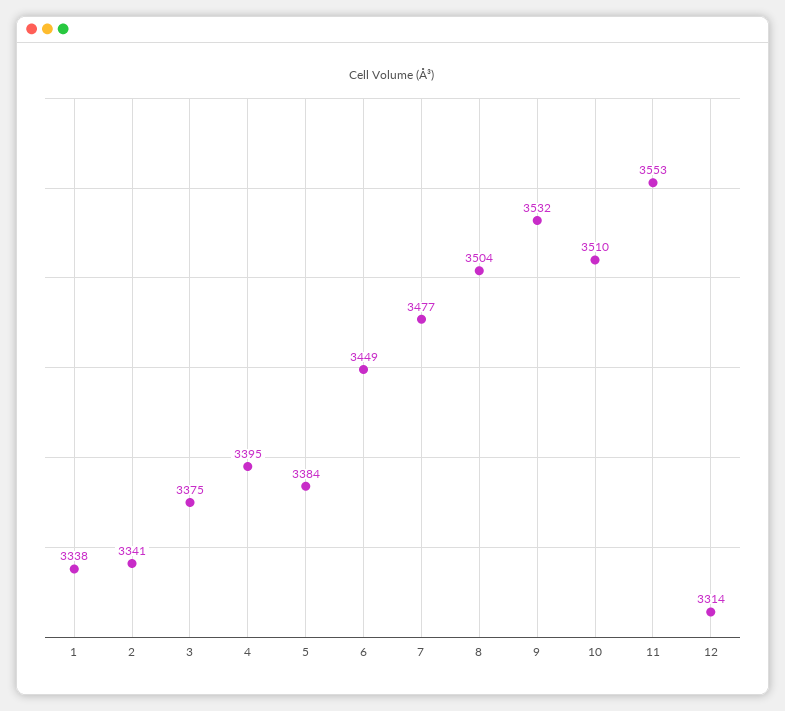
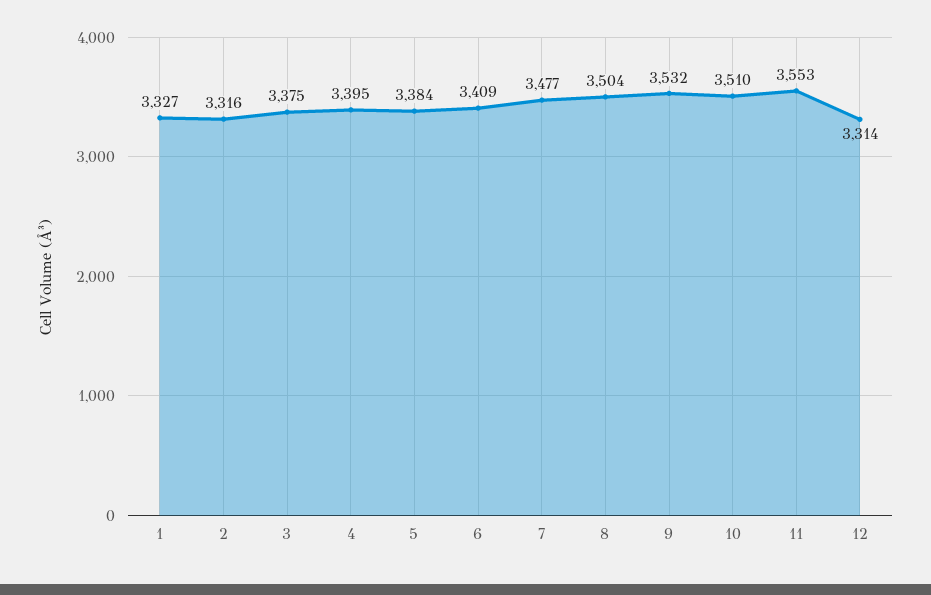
  {
-   "1": 3338,
+   "1": 3327,
-   "2": 3341,
+   "2": 3316,
    "3": 3375,
    "4": 3395,
    "5": 3384,
-   "6": 3449,
+   "6": 3409,
    "7": 3477,
    "8": 3504,
    "9": 3532,
    "10": 3510,
    "11": 3553,
    "12": 3314
  }

